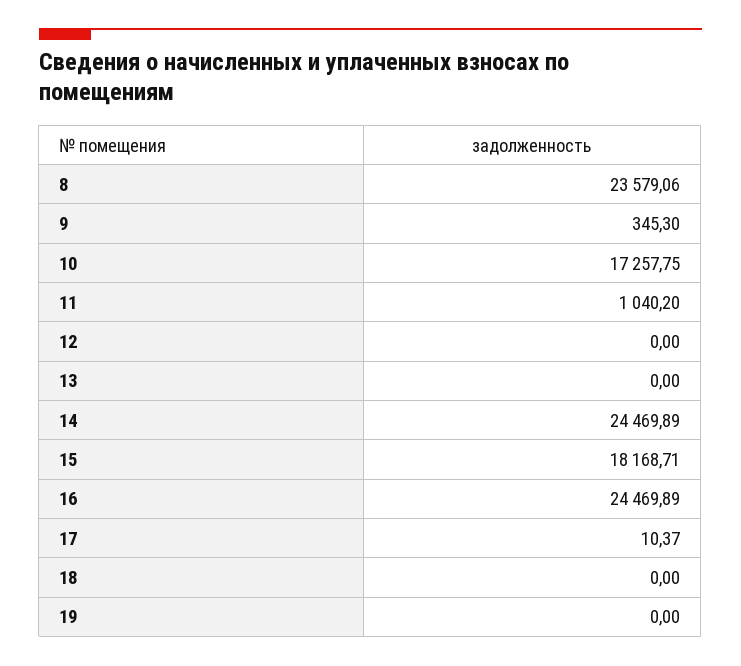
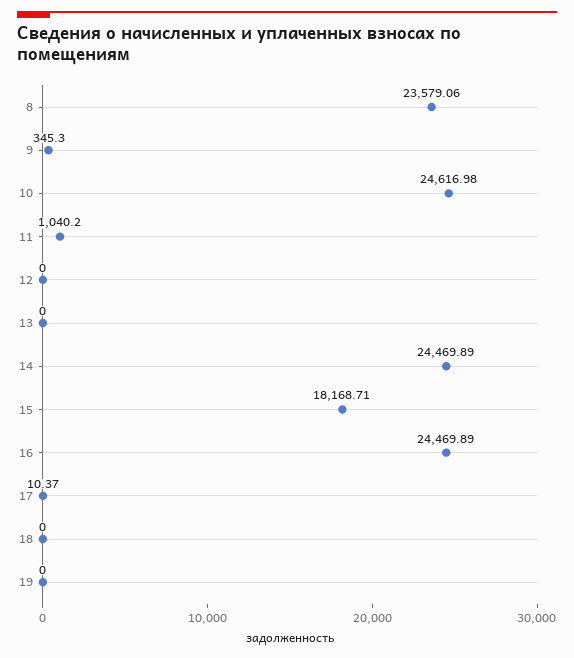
  {
    "8": 23579.06,
    "9": 345.3,
-   "10": 17257.75,
+   "10": 24616.98,
    "11": 1040.2,
    "12": 0,
    "13": 0,
    "14": 24469.89,
    "15": 18168.71,
    "16": 24469.89,
    "17": 10.37,
    "18": 0,
    "19": 0
  }

